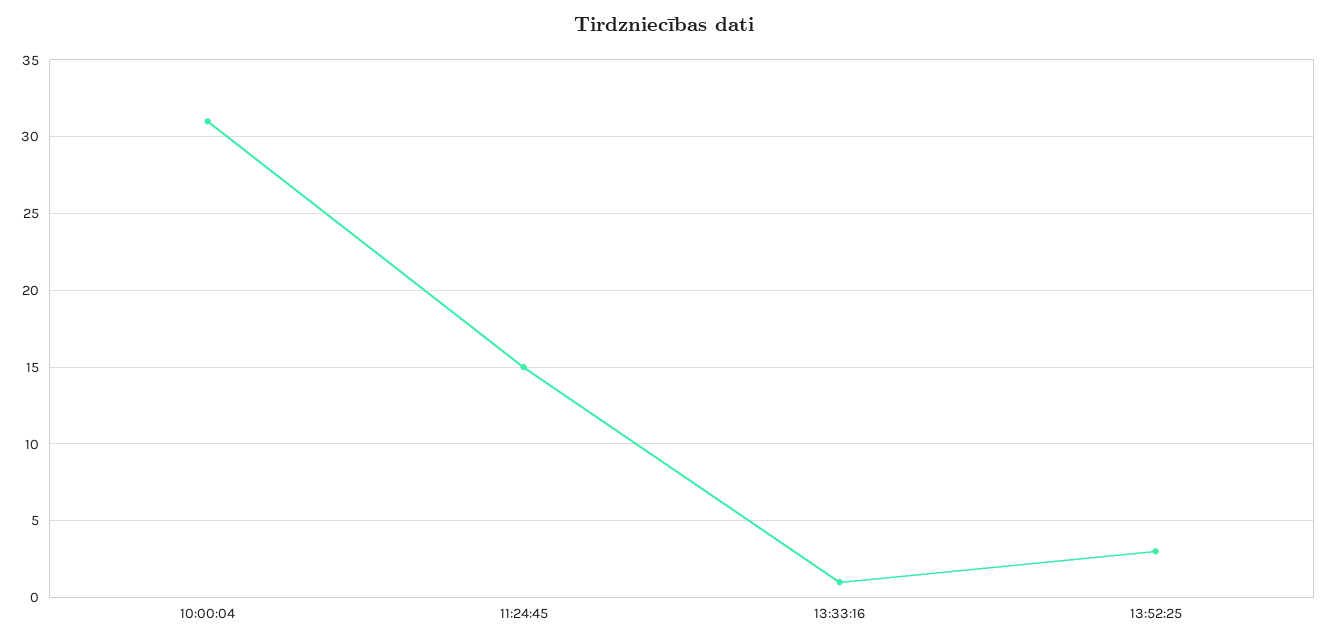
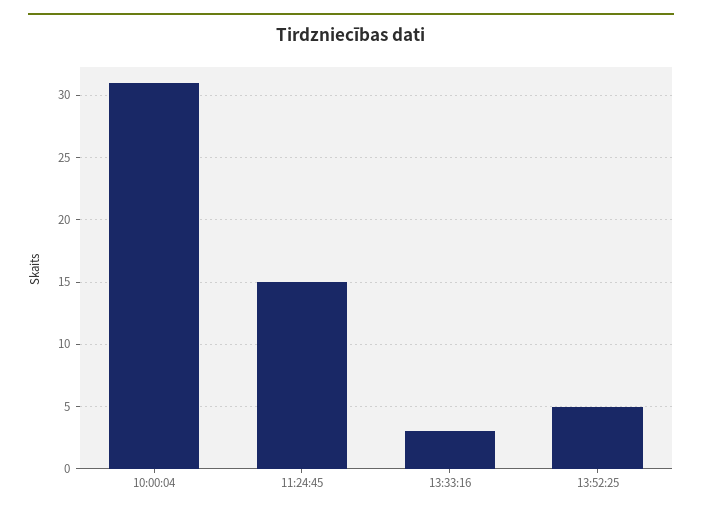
  {
    "10:00:04": 31,
    "11:24:45": 15,
-   "13:33:16": 1,
+   "13:33:16": 3,
-   "13:52:25": 3
+   "13:52:25": 5
  }

